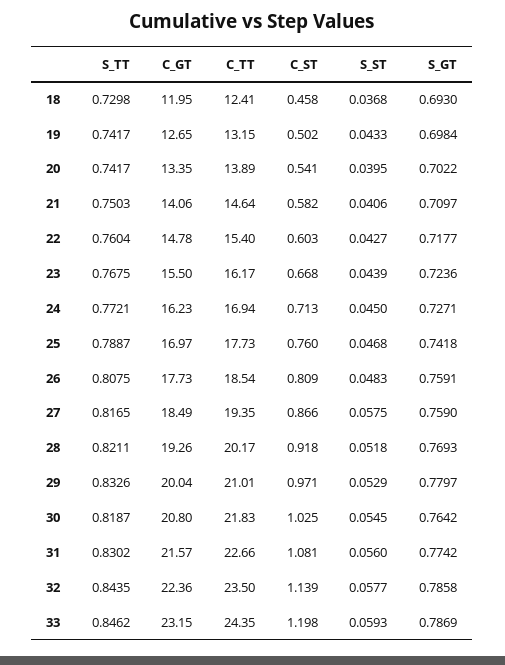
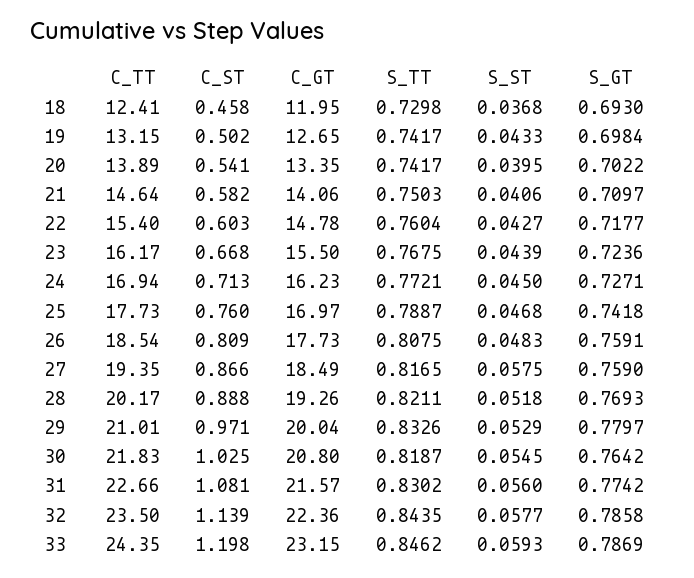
  {
    "S_TT": {
      "18": 0.7298,
      "19": 0.7417,
      "20": 0.7417,
      "21": 0.7503,
      "22": 0.7604,
      "23": 0.7675,
      "24": 0.7721,
      "25": 0.7887,
      "26": 0.8075,
      "27": 0.8165,
      "28": 0.8211,
      "29": 0.8326,
      "30": 0.8187,
      "31": 0.8302,
      "32": 0.8435,
      "33": 0.8462
    },
    "C_GT": {
      "18": 11.95,
      "19": 12.65,
      "20": 13.35,
      "21": 14.06,
      "22": 14.78,
      "23": 15.5,
      "24": 16.23,
      "25": 16.97,
      "26": 17.73,
      "27": 18.49,
      "28": 19.26,
      "29": 20.04,
      "30": 20.8,
      "31": 21.57,
      "32": 22.36,
      "33": 23.15
    },
    "C_TT": {
      "18": 12.41,
      "19": 13.15,
      "20": 13.89,
      "21": 14.64,
      "22": 15.4,
      "23": 16.17,
      "24": 16.94,
      "25": 17.73,
      "26": 18.54,
      "27": 19.35,
      "28": 20.17,
      "29": 21.01,
      "30": 21.83,
      "31": 22.66,
      "32": 23.5,
      "33": 24.35
    },
    "C_ST": {
      "18": 0.458,
      "19": 0.502,
      "20": 0.541,
      "21": 0.582,
      "22": 0.603,
      "23": 0.668,
      "24": 0.713,
      "25": 0.76,
      "26": 0.809,
      "27": 0.866,
-     "28": 0.918,
+     "28": 0.888,
      "29": 0.971,
      "30": 1.025,
      "31": 1.081,
      "32": 1.139,
      "33": 1.198
    },
    "S_ST": {
      "18": 0.0368,
      "19": 0.0433,
      "20": 0.0395,
      "21": 0.0406,
      "22": 0.0427,
      "23": 0.0439,
      "24": 0.045,
      "25": 0.0468,
      "26": 0.0483,
      "27": 0.0575,
      "28": 0.0518,
      "29": 0.0529,
      "30": 0.0545,
      "31": 0.056,
      "32": 0.0577,
      "33": 0.0593
    },
    "S_GT": {
      "18": 0.693,
      "19": 0.6984,
      "20": 0.7022,
      "21": 0.7097,
      "22": 0.7177,
      "23": 0.7236,
      "24": 0.7271,
      "25": 0.7418,
      "26": 0.7591,
      "27": 0.759,
      "28": 0.7693,
      "29": 0.7797,
      "30": 0.7642,
      "31": 0.7742,
      "32": 0.7858,
      "33": 0.7869
    }
  }

